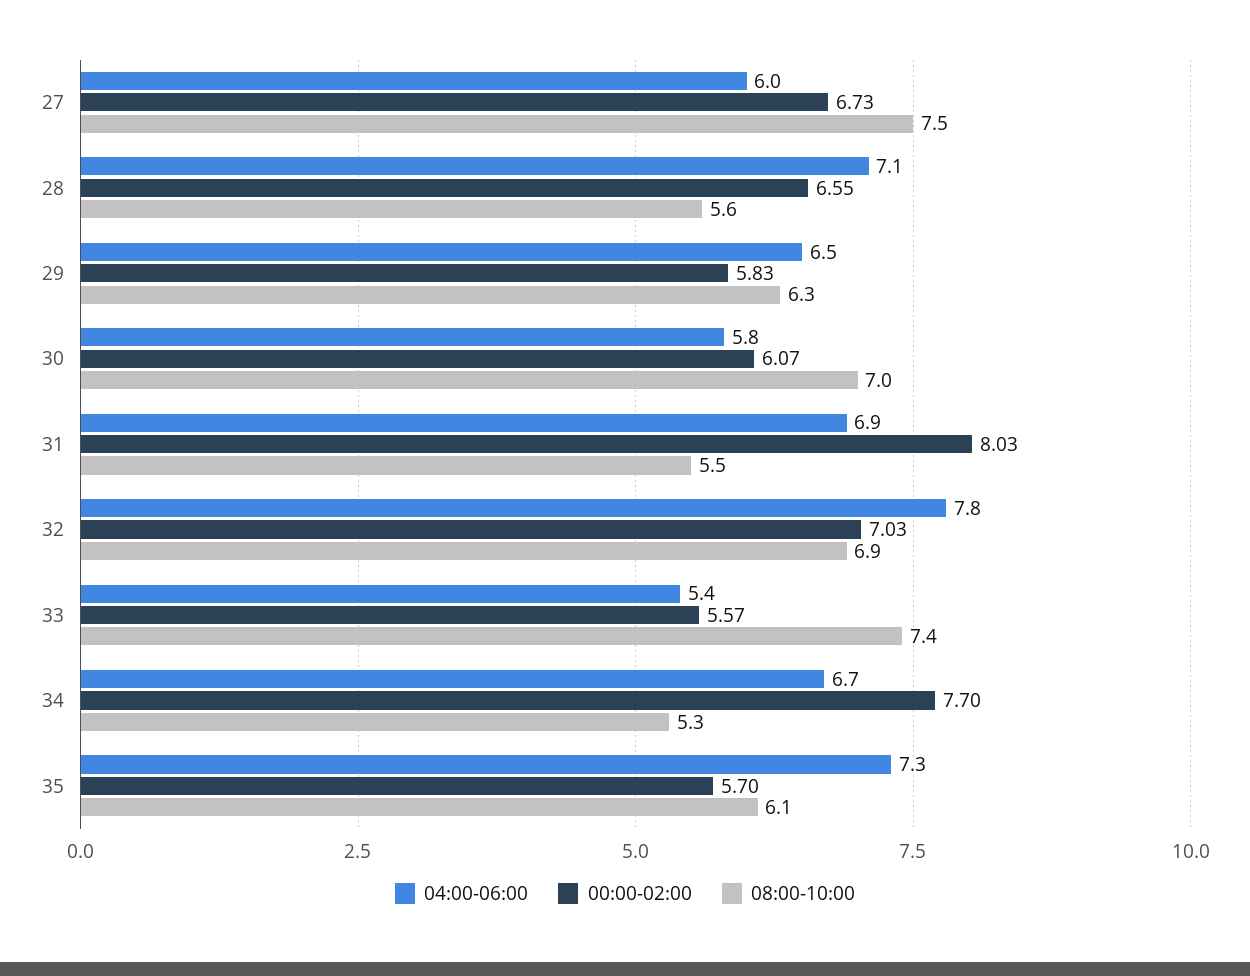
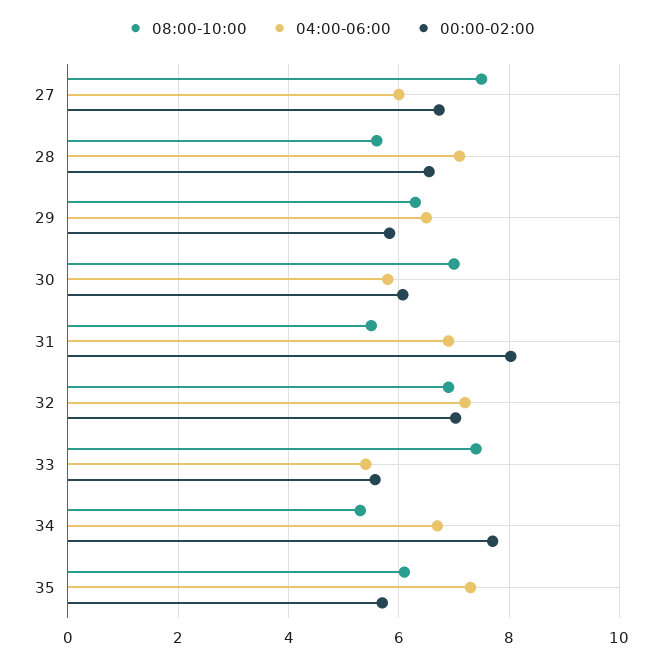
  {
    "04:00-06:00": {
      "27": 6,
      "28": 7.1,
      "29": 6.5,
      "30": 5.8,
      "31": 6.9,
-     "32": 7.8,
+     "32": 7.2,
      "33": 5.4,
      "34": 6.7,
      "35": 7.3
    },
    "00:00-02:00": {
      "27": 6.73,
      "28": 6.55,
      "29": 5.83,
      "30": 6.07,
      "31": 8.03,
      "32": 7.03,
      "33": 5.57,
      "34": 7.7,
      "35": 5.7
    },
    "08:00-10:00": {
      "27": 7.5,
      "28": 5.6,
      "29": 6.3,
      "30": 7,
      "31": 5.5,
      "32": 6.9,
      "33": 7.4,
      "34": 5.3,
      "35": 6.1
    }
  }

